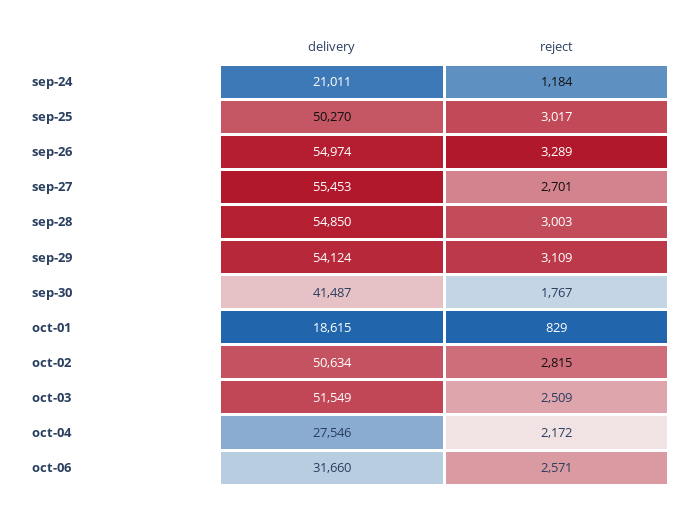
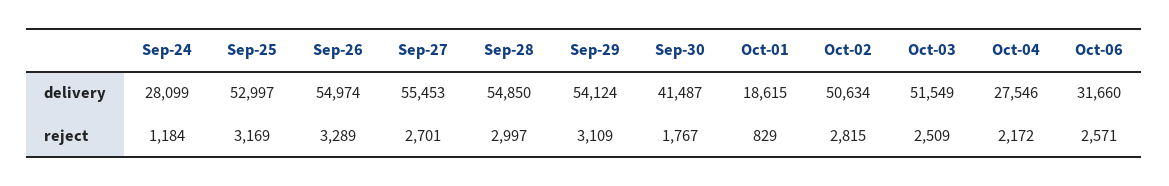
  {
    "delivery": {
-     "sep-24": 21011,
+     "sep-24": 28099,
-     "sep-25": 50270,
+     "sep-25": 52997,
      "sep-26": 54974,
      "sep-27": 55453,
      "sep-28": 54850,
      "sep-29": 54124,
      "sep-30": 41487,
      "oct-01": 18615,
      "oct-02": 50634,
      "oct-03": 51549,
      "oct-04": 27546,
      "oct-06": 31660
    },
    "reject": {
      "sep-24": 1184,
-     "sep-25": 3017,
+     "sep-25": 3169,
      "sep-26": 3289,
      "sep-27": 2701,
-     "sep-28": 3003,
+     "sep-28": 2997,
      "sep-29": 3109,
      "sep-30": 1767,
      "oct-01": 829,
      "oct-02": 2815,
      "oct-03": 2509,
      "oct-04": 2172,
      "oct-06": 2571
    }
  }

